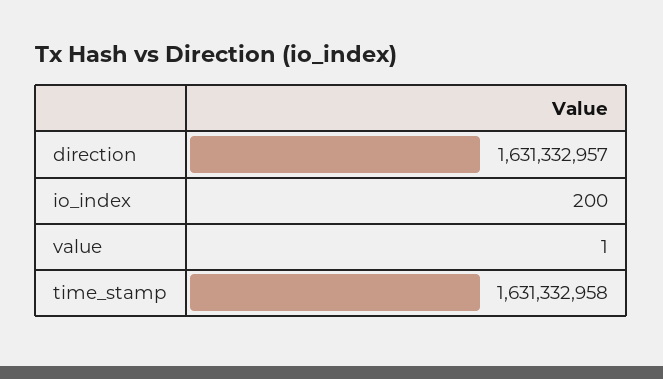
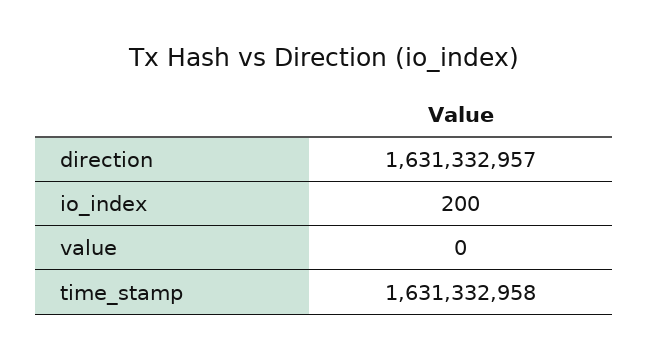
  {
    "direction": 1631332957,
    "io_index": 200,
-   "value": 1,
+   "value": 0,
    "time_stamp": 1631332958
  }

